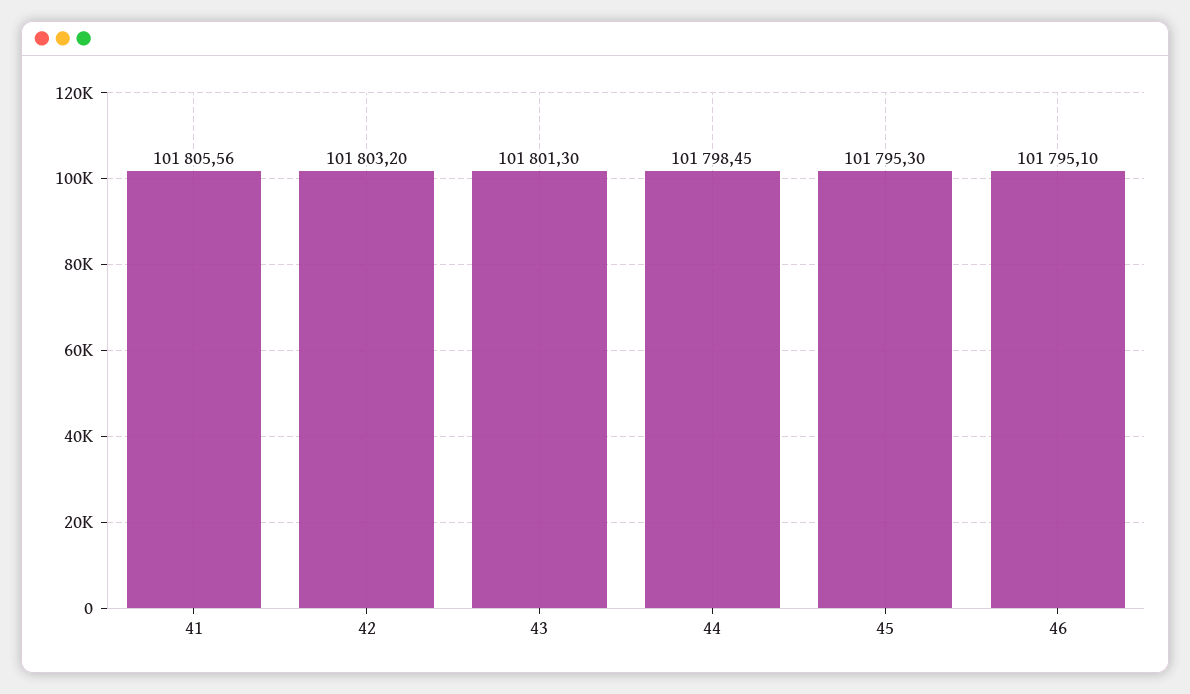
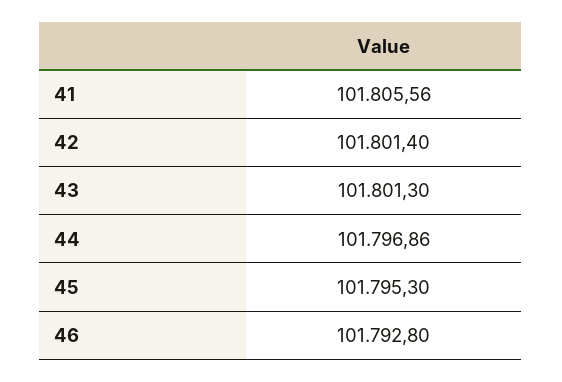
  {
    "41": 101805.56,
-   "42": 101803.2,
+   "42": 101801.4,
    "43": 101801.3,
-   "44": 101798.45,
+   "44": 101796.86,
    "45": 101795.3,
-   "46": 101795.1
+   "46": 101792.8
  }

